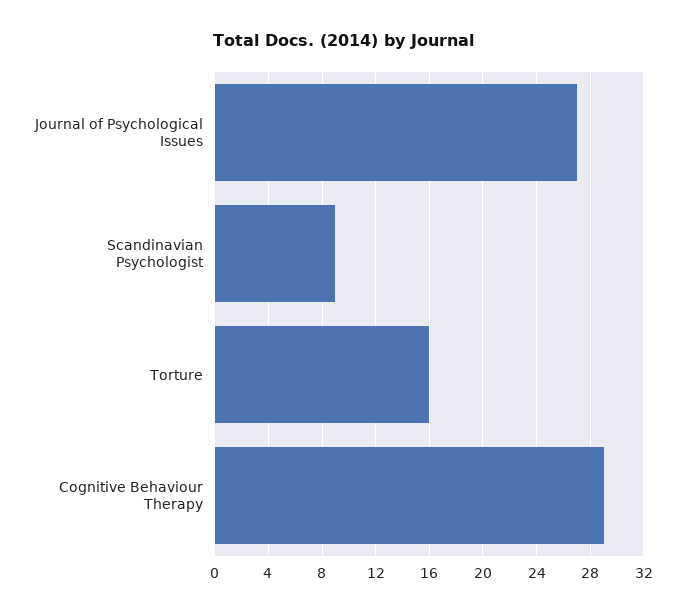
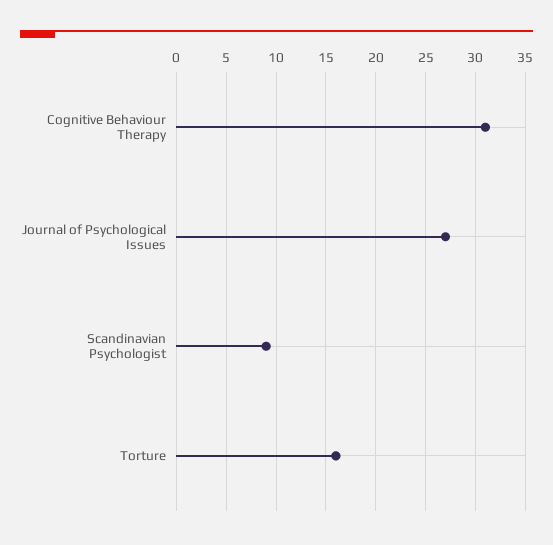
  {
    "Journal of Psychological Issues": 27,
    "Scandinavian Psychologist": 9,
    "Torture": 16,
-   "Cognitive Behaviour Therapy": 29
+   "Cognitive Behaviour Therapy": 31
  }

